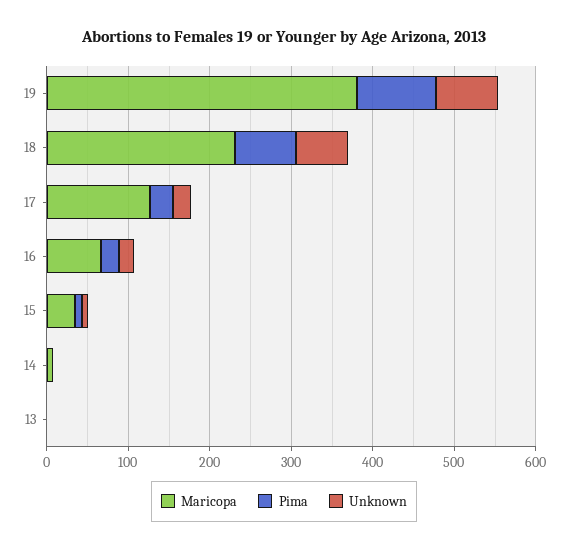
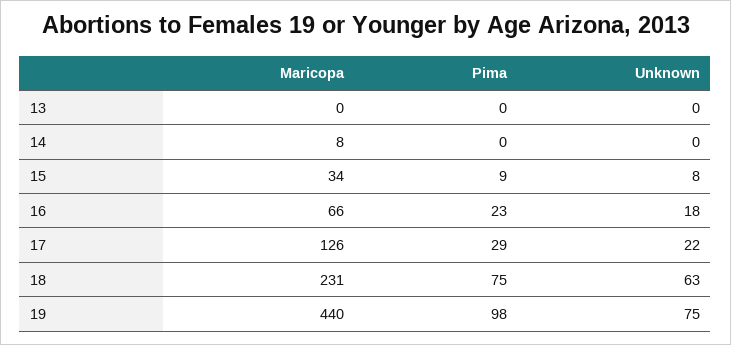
  {
    "Maricopa": {
-     "19": 380,
+     "19": 440,
      "18": 231,
      "17": 126,
      "16": 66,
      "15": 34,
      "14": 8,
      "13": 0
    },
    "Pima": {
      "19": 98,
      "18": 75,
      "17": 29,
      "16": 23,
      "15": 9,
      "14": 0,
      "13": 0
    },
    "Unknown": {
      "19": 75,
      "18": 63,
      "17": 22,
      "16": 18,
      "15": 8,
      "14": 0,
      "13": 0
    }
  }

